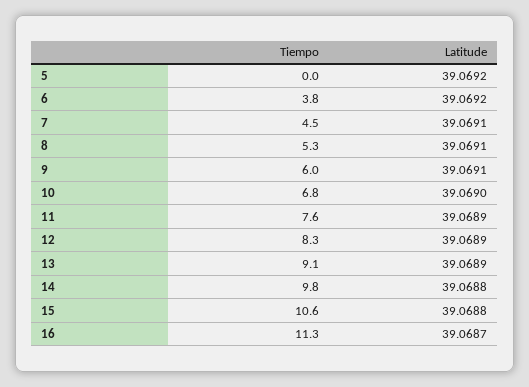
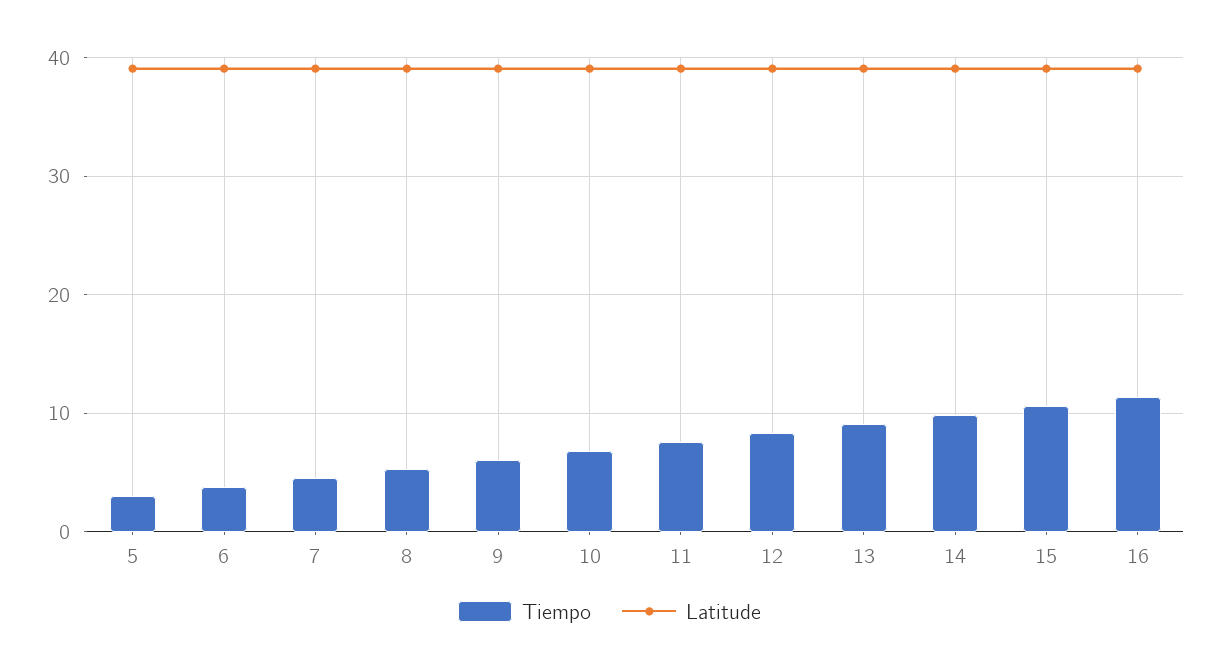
  {
    "Tiempo": {
-     "5": 0,
+     "5": 3,
      "6": 3.8,
      "7": 4.5,
      "8": 5.3,
      "9": 6,
      "10": 6.8,
      "11": 7.6,
      "12": 8.3,
      "13": 9.1,
      "14": 9.8,
      "15": 10.6,
      "16": 11.3
    },
    "Latitude": {
      "5": 39.0692,
      "6": 39.0692,
      "7": 39.0691,
      "8": 39.0691,
      "9": 39.0691,
      "10": 39.069,
      "11": 39.0689,
      "12": 39.0689,
      "13": 39.0689,
      "14": 39.0688,
      "15": 39.0688,
      "16": 39.0687
    }
  }

